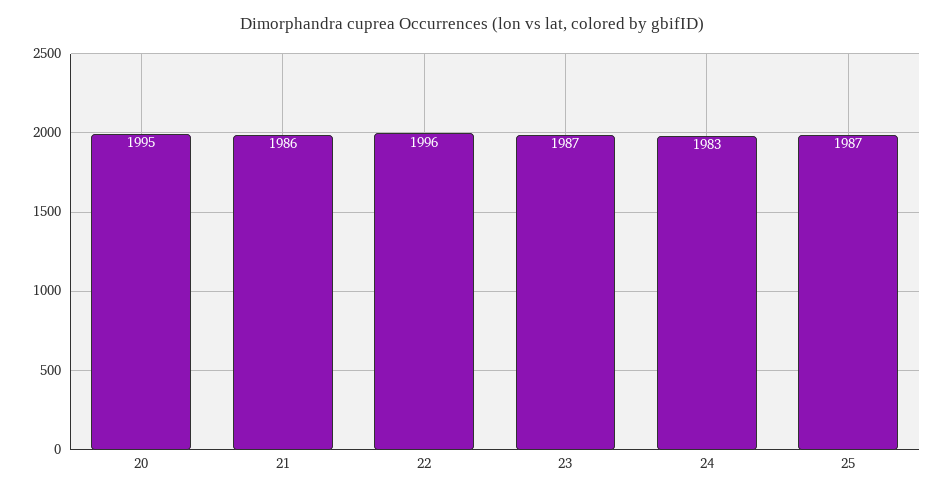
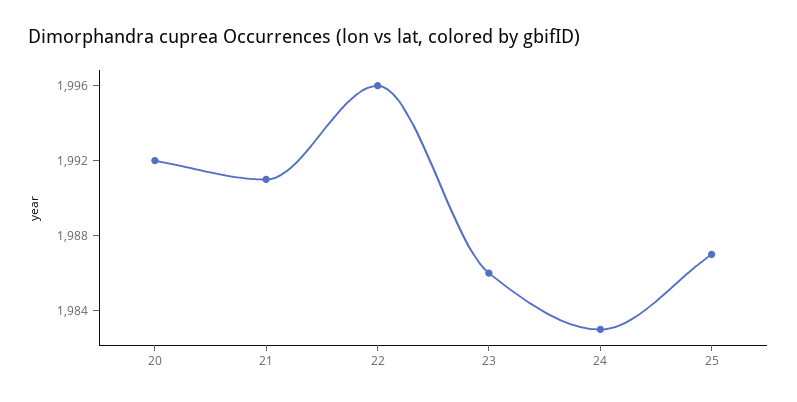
  {
-   "20": 1995,
+   "20": 1992,
-   "21": 1986,
+   "21": 1991,
    "22": 1996,
-   "23": 1987,
+   "23": 1986,
    "24": 1983,
    "25": 1987
  }

